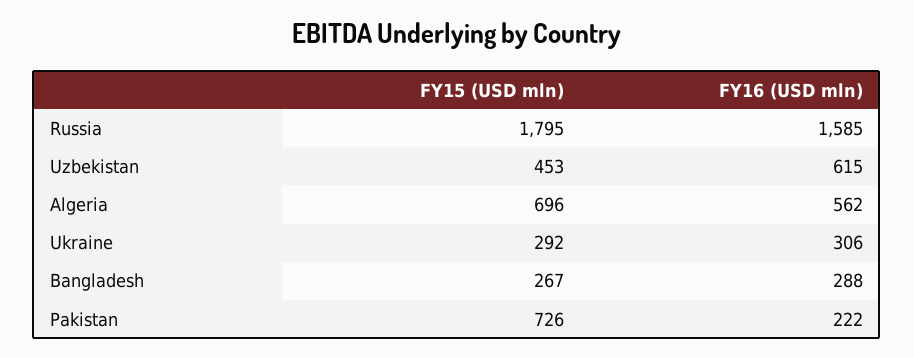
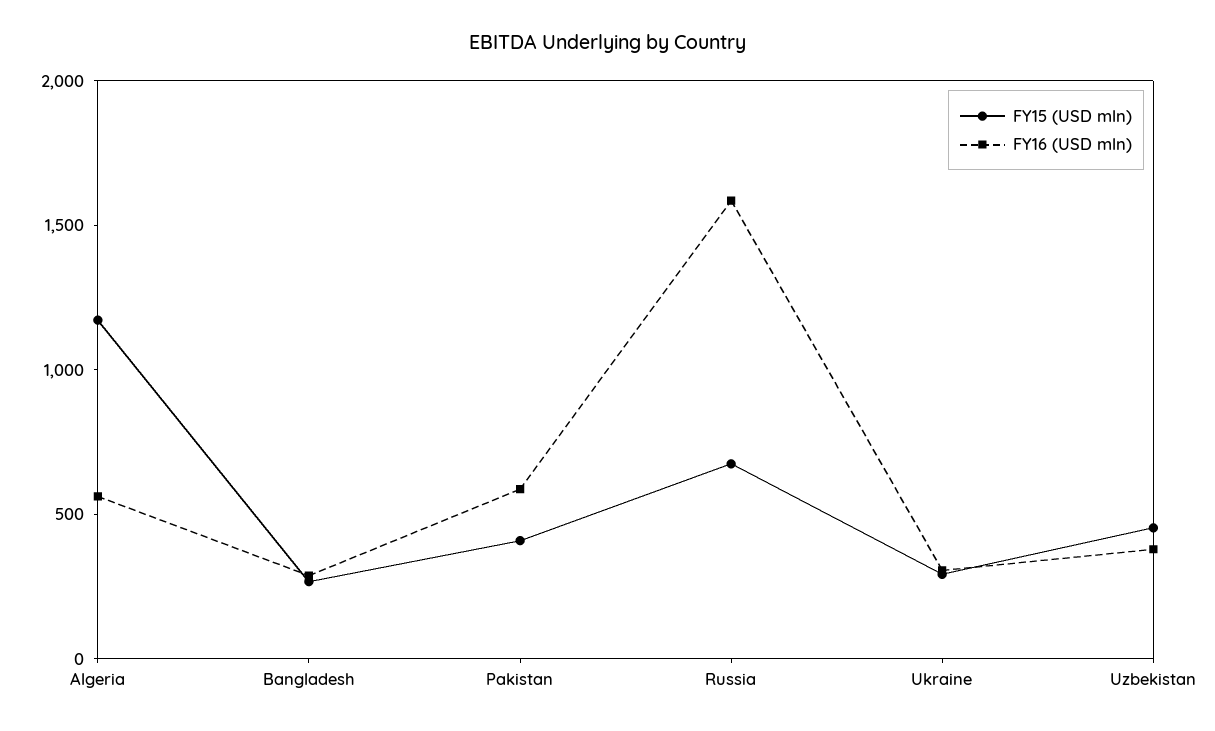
  {
    "FY15 (USD mln)": {
-     "Russia": 1795,
+     "Russia": 700,
      "Uzbekistan": 453,
-     "Algeria": 696,
+     "Algeria": 1200,
      "Ukraine": 292,
      "Bangladesh": 267,
-     "Pakistan": 726
+     "Pakistan": 400
    },
    "FY16 (USD mln)": {
      "Russia": 1585,
-     "Uzbekistan": 615,
+     "Uzbekistan": 400,
      "Algeria": 562,
      "Ukraine": 306,
      "Bangladesh": 288,
-     "Pakistan": 222
+     "Pakistan": 600
    }
  }

